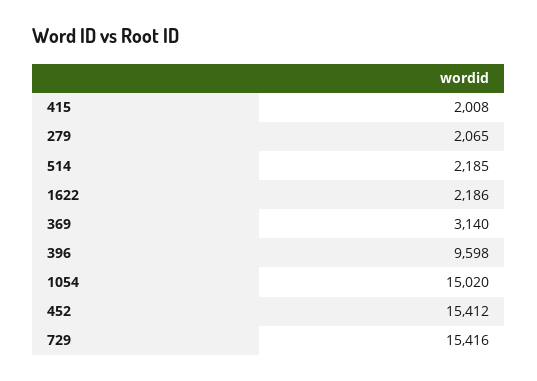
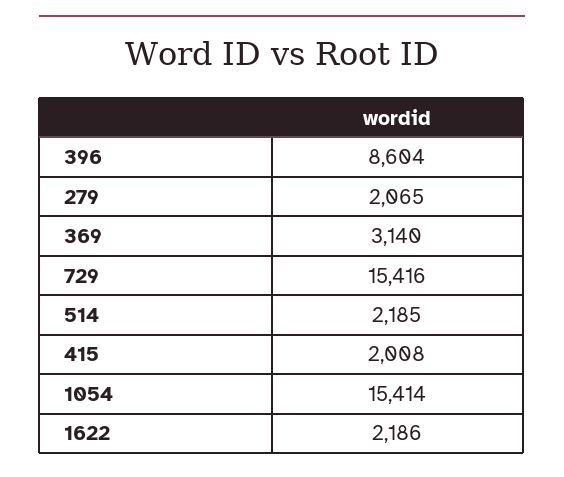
  {
    "415": 2008,
    "279": 2065,
    "514": 2185,
    "1622": 2186,
    "369": 3140,
-   "396": 9598,
+   "396": 8604,
-   "1054": 15020,
+   "1054": 15414,
-   "452": 15412,
    "729": 15416
  }

